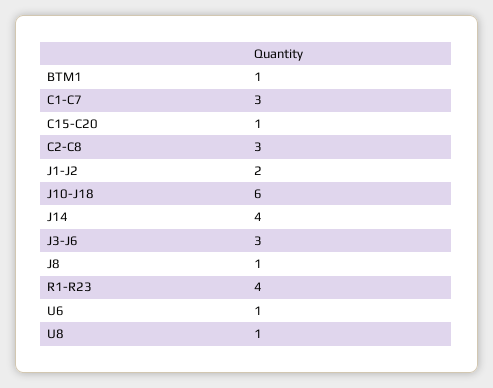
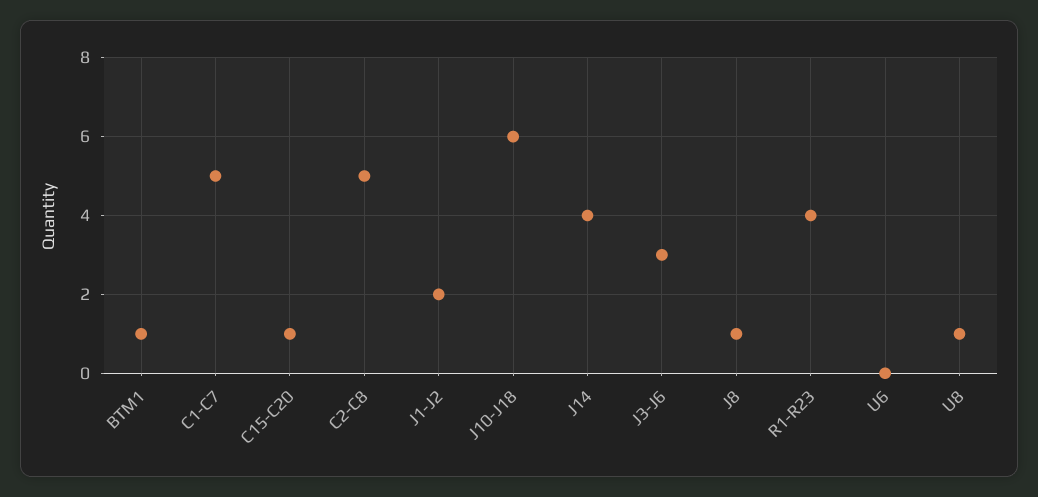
  {
    "BTM1": 1,
-   "C1-C7": 3,
+   "C1-C7": 5,
    "C15-C20": 1,
-   "C2-C8": 3,
+   "C2-C8": 5,
    "J1-J2": 2,
    "J10-J18": 6,
    "J14": 4,
    "J3-J6": 3,
    "J8": 1,
    "R1-R23": 4,
-   "U6": 1,
+   "U6": 0,
    "U8": 1
  }

